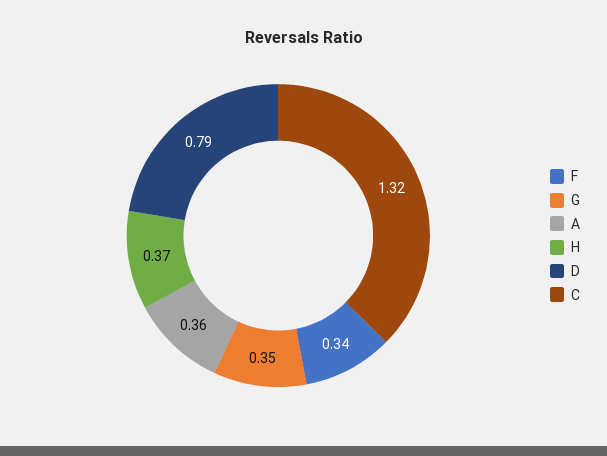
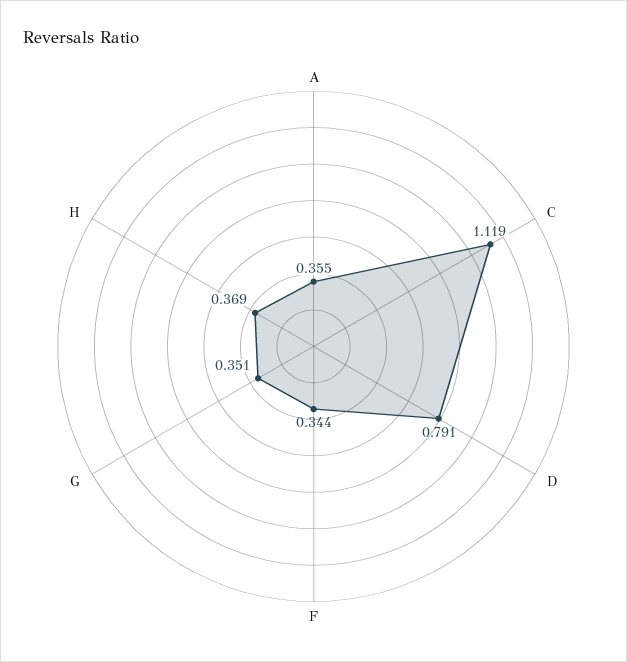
  {
    "F": 0.344,
    "G": 0.351,
    "A": 0.355,
    "H": 0.369,
    "D": 0.791,
-   "C": 1.32
+   "C": 1.119
  }

